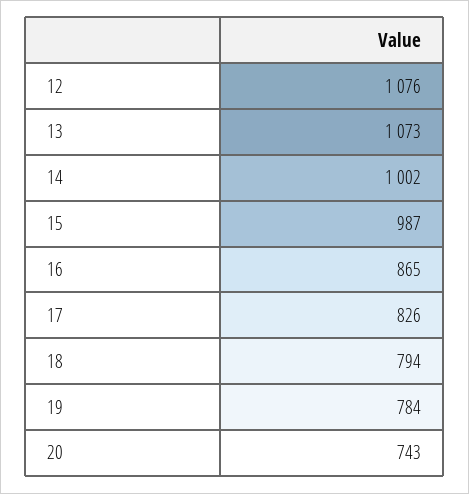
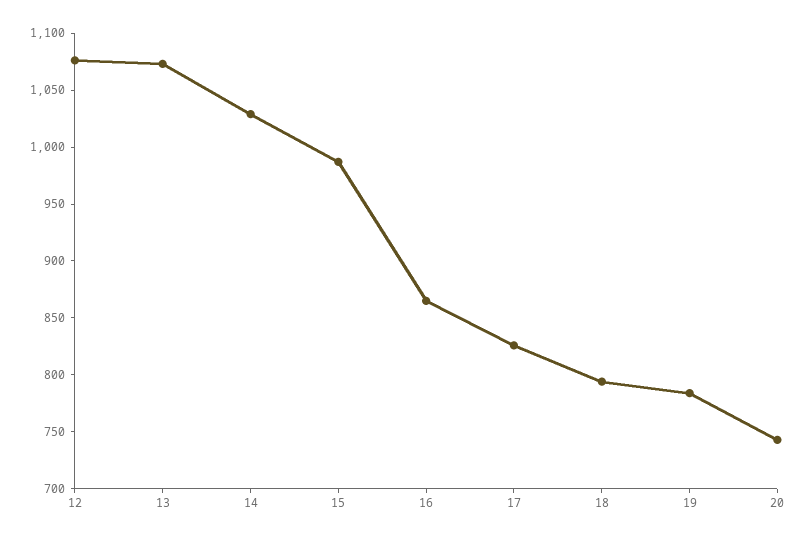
  {
    "12": 1076,
    "13": 1073,
-   "14": 1002,
+   "14": 1030,
    "15": 987,
    "16": 865,
    "17": 826,
    "18": 794,
    "19": 784,
    "20": 743
  }

